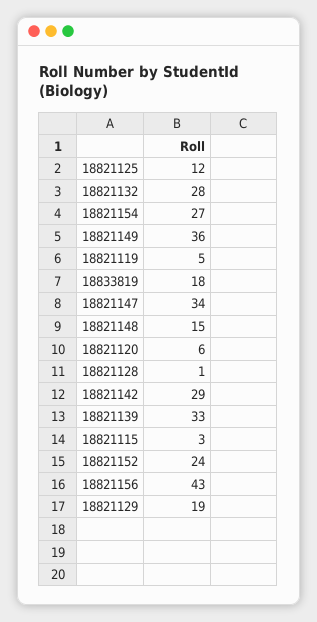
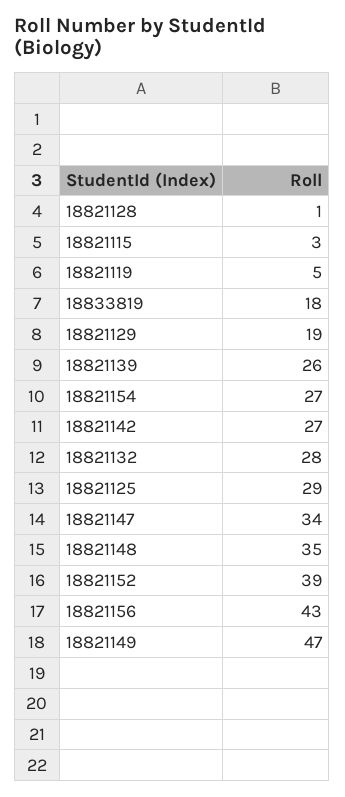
  {
-   "18821125": 12,
+   "18821125": 29,
    "18821132": 28,
    "18821154": 27,
-   "18821149": 36,
+   "18821149": 47,
    "18821119": 5,
    "18833819": 18,
    "18821147": 34,
-   "18821148": 15,
+   "18821148": 35,
-   "18821120": 6,
    "18821128": 1,
-   "18821142": 29,
+   "18821142": 27,
-   "18821139": 33,
+   "18821139": 26,
    "18821115": 3,
-   "18821152": 24,
+   "18821152": 39,
    "18821156": 43,
    "18821129": 19
  }

